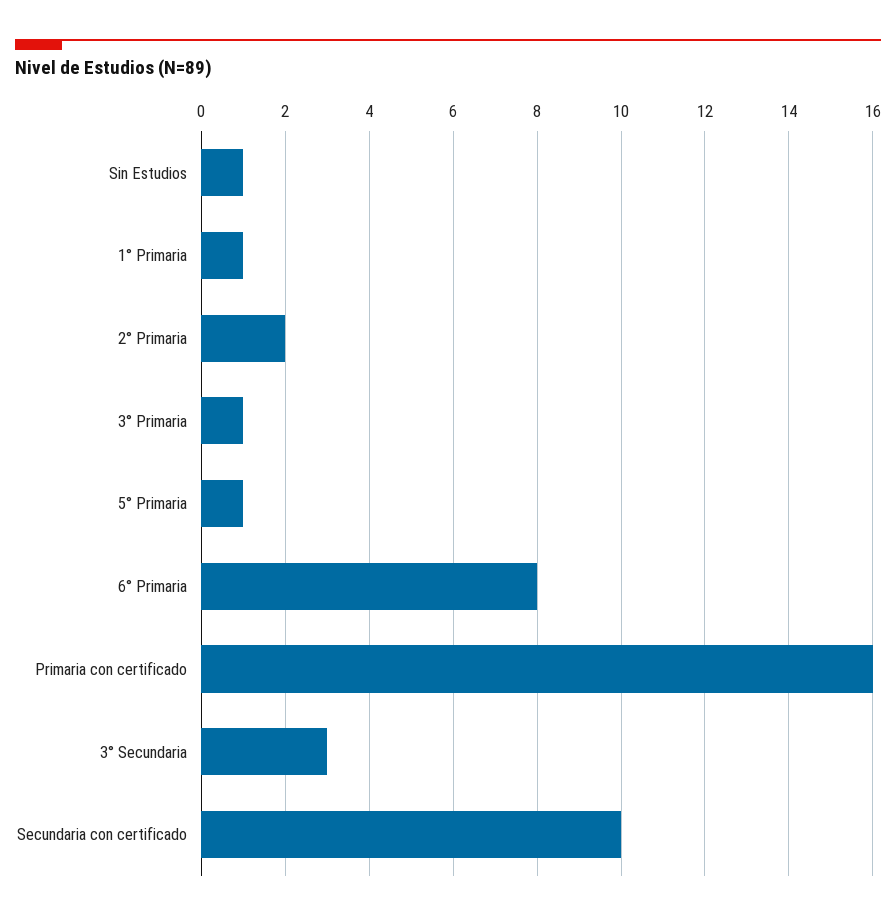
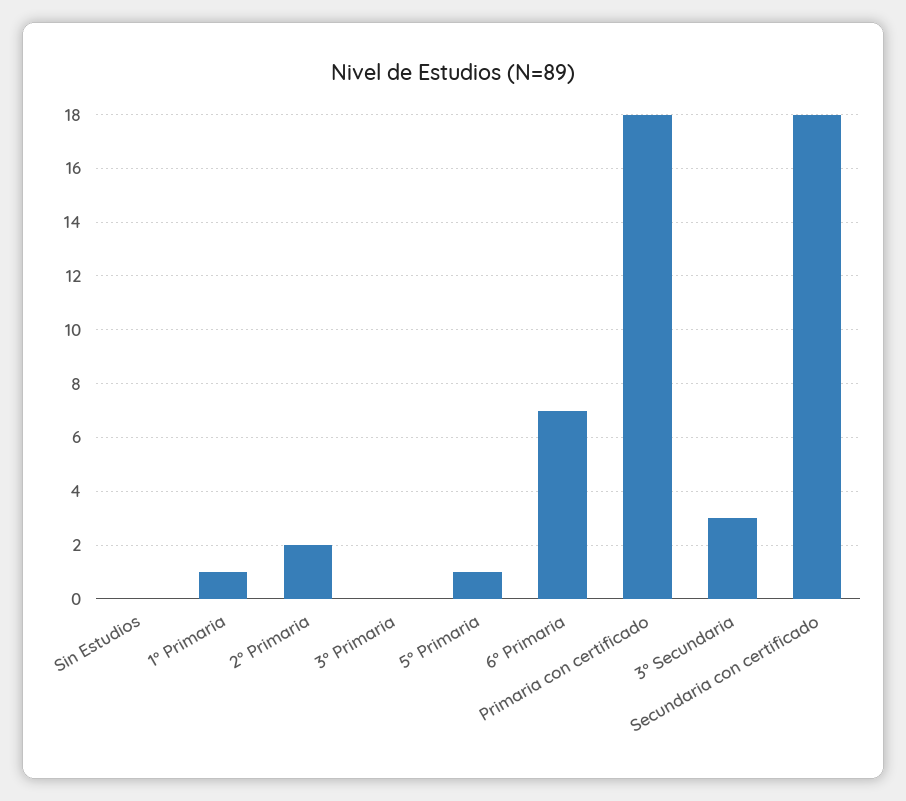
  {
-   "Sin Estudios": 1,
+   "Sin Estudios": 0,
    "1° Primaria": 1,
    "2° Primaria": 2,
-   "3° Primaria": 1,
+   "3° Primaria": 0,
    "5° Primaria": 1,
-   "6° Primaria": 8,
+   "6° Primaria": 7,
-   "Primaria con certificado": 16,
+   "Primaria con certificado": 18,
    "3° Secundaria": 3,
-   "Secundaria con certificado": 10
+   "Secundaria con certificado": 18
  }

